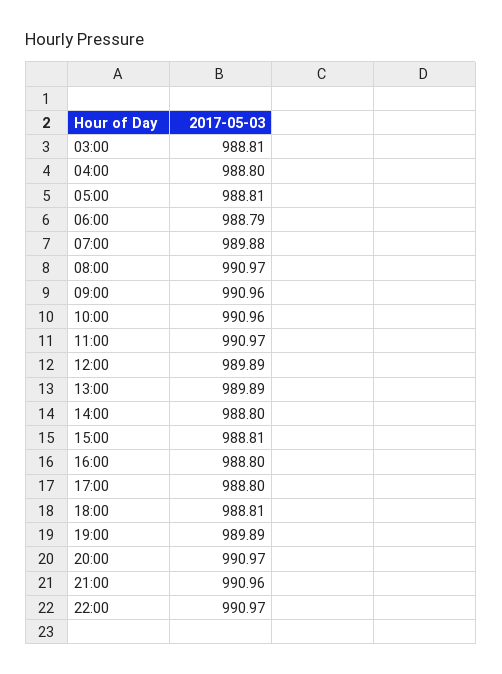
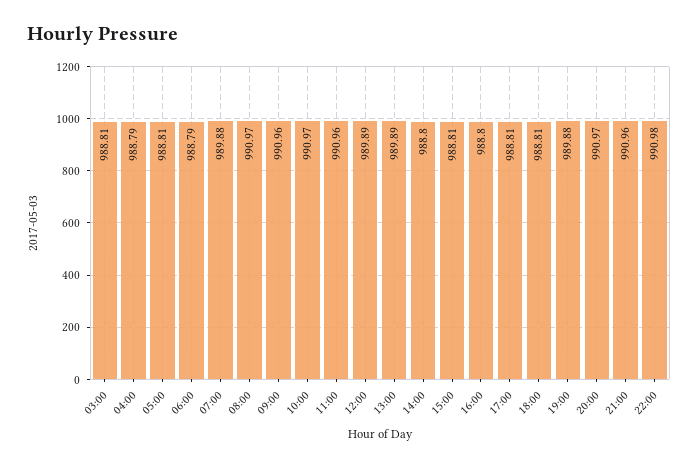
  {
    "03:00": 988.81,
-   "04:00": 988.8,
+   "04:00": 988.79,
    "05:00": 988.81,
    "06:00": 988.79,
    "07:00": 989.88,
    "08:00": 990.97,
    "09:00": 990.96,
-   "10:00": 990.96,
+   "10:00": 990.97,
-   "11:00": 990.97,
+   "11:00": 990.96,
    "12:00": 989.89,
    "13:00": 989.89,
    "14:00": 988.8,
    "15:00": 988.81,
    "16:00": 988.8,
-   "17:00": 988.8,
+   "17:00": 988.81,
    "18:00": 988.81,
-   "19:00": 989.89,
+   "19:00": 989.88,
    "20:00": 990.97,
    "21:00": 990.96,
-   "22:00": 990.97
+   "22:00": 990.98
  }

